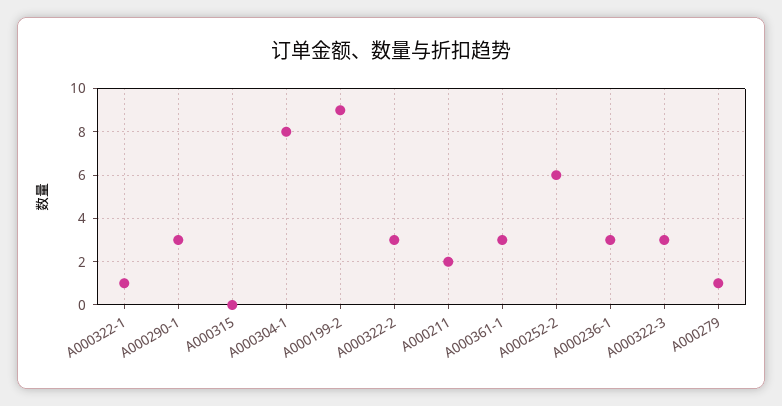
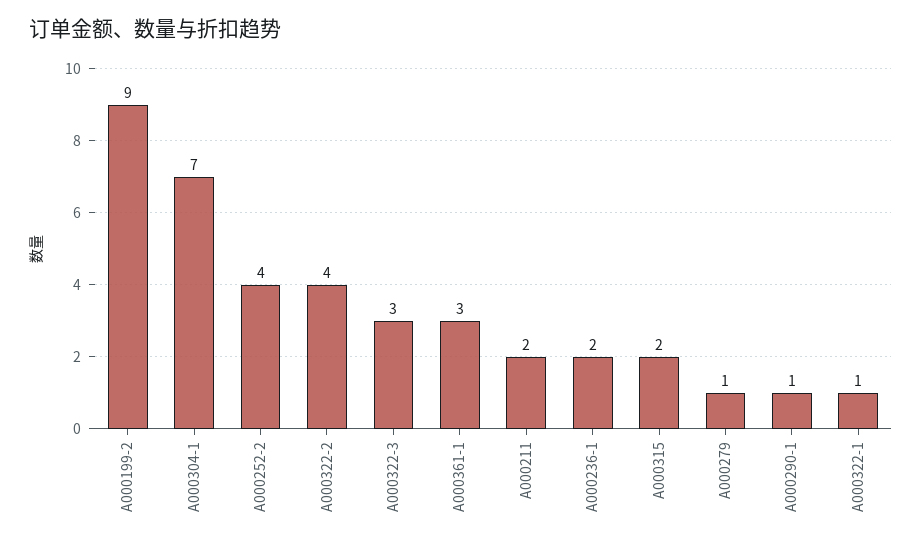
  {
    "A000322-1": 1,
-   "A000290-1": 3,
+   "A000290-1": 1,
-   "A000315": 0,
+   "A000315": 2,
-   "A000304-1": 8,
+   "A000304-1": 7,
    "A000199-2": 9,
-   "A000322-2": 3,
+   "A000322-2": 4,
    "A000211": 2,
    "A000361-1": 3,
-   "A000252-2": 6,
+   "A000252-2": 4,
-   "A000236-1": 3,
+   "A000236-1": 2,
    "A000322-3": 3,
    "A000279": 1
  }

